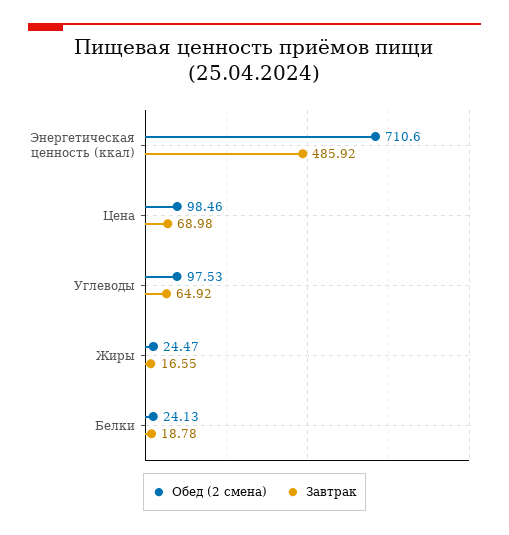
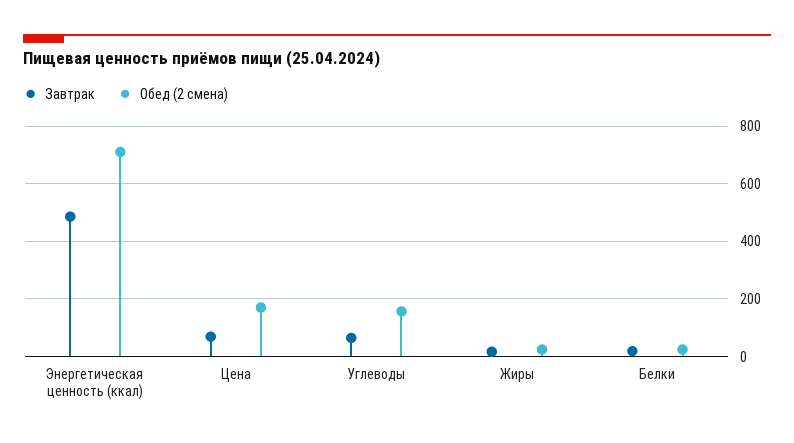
  {
    "Обед (2 смена)": {
      "Энергетическая ценность (ккал)": 710.6,
-     "Цена": 98.46,
+     "Цена": 175,
-     "Углеводы": 97.53,
+     "Углеводы": 150,
      "Жиры": 24.47,
      "Белки": 24.13
    },
    "Завтрак": {
      "Энергетическая ценность (ккал)": 485.92,
      "Цена": 68.98,
      "Углеводы": 64.92,
      "Жиры": 16.55,
      "Белки": 18.78
    }
  }

